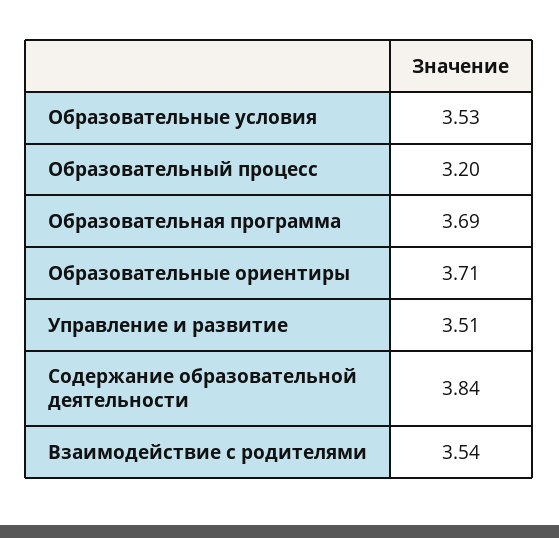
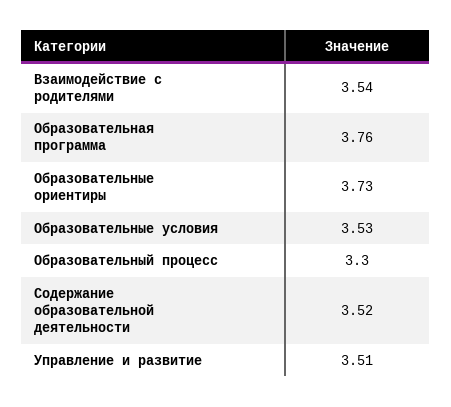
  {
    "Образовательные условия": 3.53,
-   "Образовательный процесс": 3.2,
+   "Образовательный процесс": 3.3,
-   "Образовательная программа": 3.69,
+   "Образовательная программа": 3.76,
-   "Образовательные ориентиры": 3.71,
+   "Образовательные ориентиры": 3.73,
    "Управление и развитие": 3.51,
-   "Содержание образовательной деятельности": 3.84,
+   "Содержание образовательной деятельности": 3.52,
    "Взаимодействие с родителями": 3.54
  }

